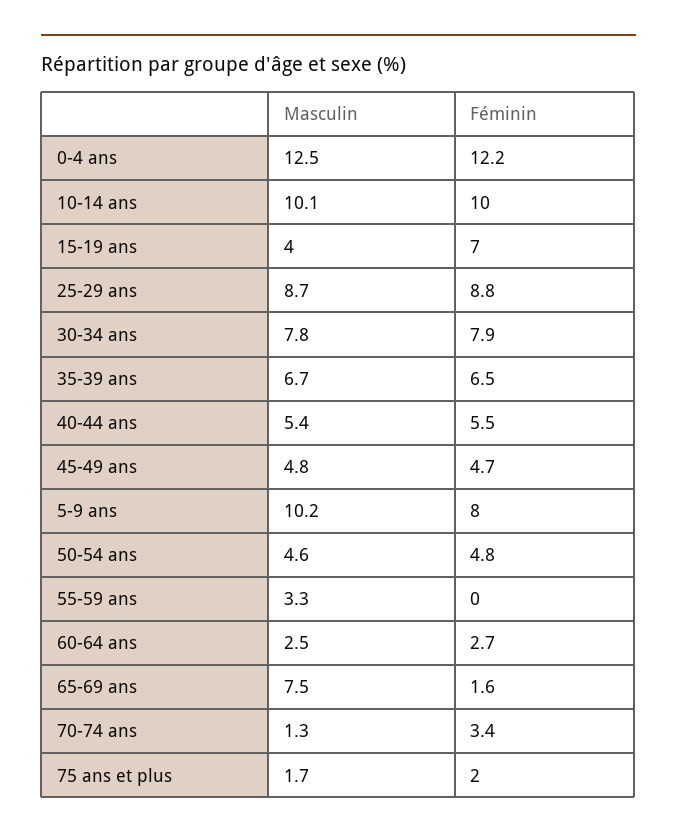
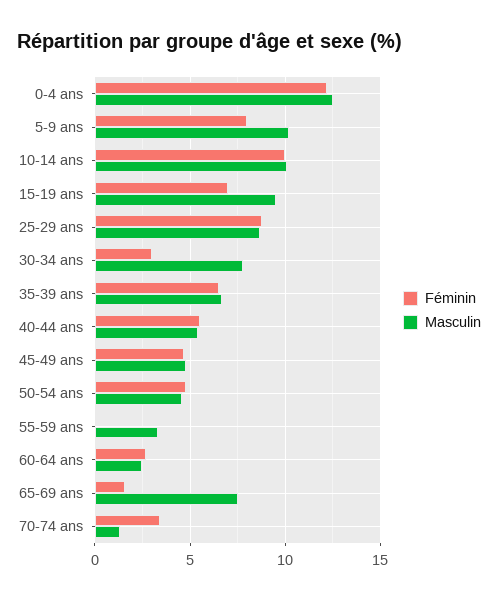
  {
    "Masculin": {
      "0-4 ans": 12.5,
      "10-14 ans": 10.1,
-     "15-19 ans": 4,
+     "15-19 ans": 9.5,
      "25-29 ans": 8.7,
      "30-34 ans": 7.8,
      "35-39 ans": 6.7,
      "40-44 ans": 5.4,
      "45-49 ans": 4.8,
      "5-9 ans": 10.2,
      "50-54 ans": 4.6,
      "55-59 ans": 3.3,
      "60-64 ans": 2.5,
      "65-69 ans": 7.5,
-     "70-74 ans": 1.3,
+     "70-74 ans": 1.3
-     "75 ans et plus": 1.7
    },
    "Féminin": {
      "0-4 ans": 12.2,
      "10-14 ans": 10,
      "15-19 ans": 7,
      "25-29 ans": 8.8,
-     "30-34 ans": 7.9,
+     "30-34 ans": 3,
      "35-39 ans": 6.5,
      "40-44 ans": 5.5,
      "45-49 ans": 4.7,
      "5-9 ans": 8,
      "50-54 ans": 4.8,
      "55-59 ans": 0,
      "60-64 ans": 2.7,
      "65-69 ans": 1.6,
-     "70-74 ans": 3.4,
+     "70-74 ans": 3.4
-     "75 ans et plus": 2
    }
  }

